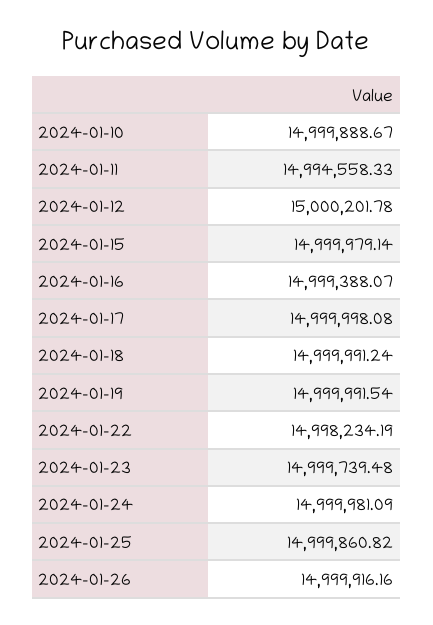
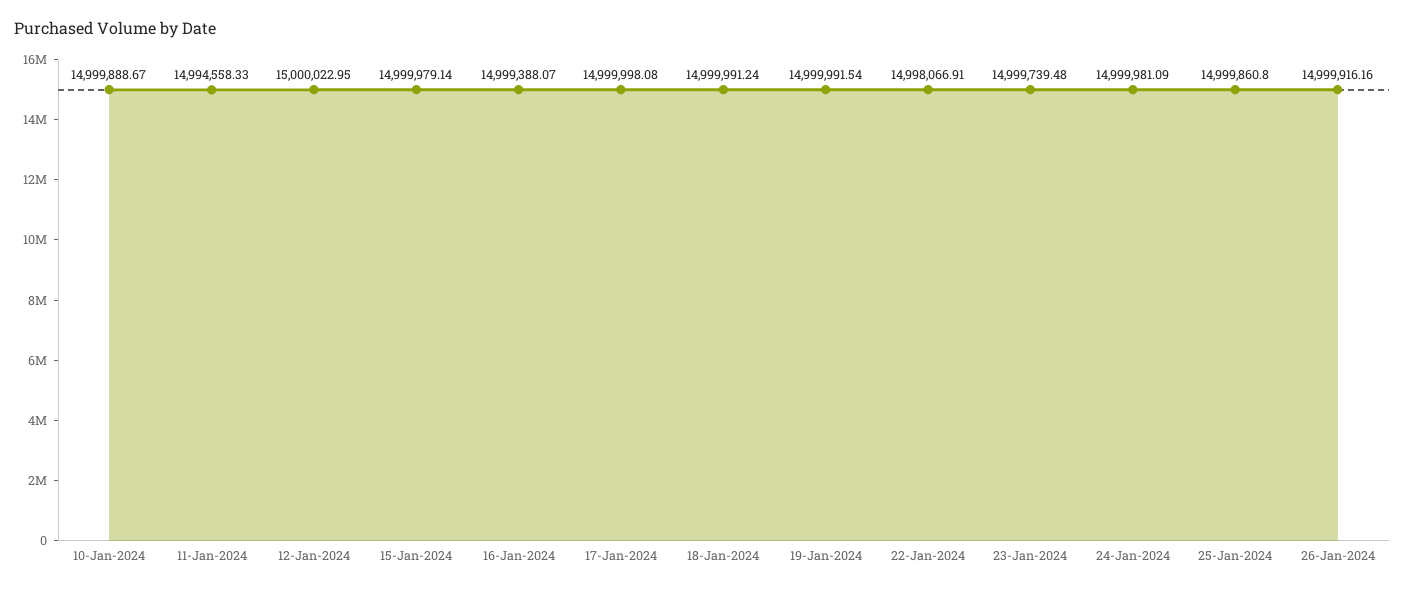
  {
    "2024-01-10": 14999888.67,
    "2024-01-11": 14994558.33,
-   "2024-01-12": 15000201.78,
+   "2024-01-12": 15000022.95,
    "2024-01-15": 14999979.14,
    "2024-01-16": 14999388.07,
    "2024-01-17": 14999998.08,
    "2024-01-18": 14999991.24,
    "2024-01-19": 14999991.54,
-   "2024-01-22": 14998234.19,
+   "2024-01-22": 14998066.91,
    "2024-01-23": 14999739.48,
    "2024-01-24": 14999981.09,
-   "2024-01-25": 14999860.82,
+   "2024-01-25": 14999860.8,
    "2024-01-26": 14999916.16
  }

